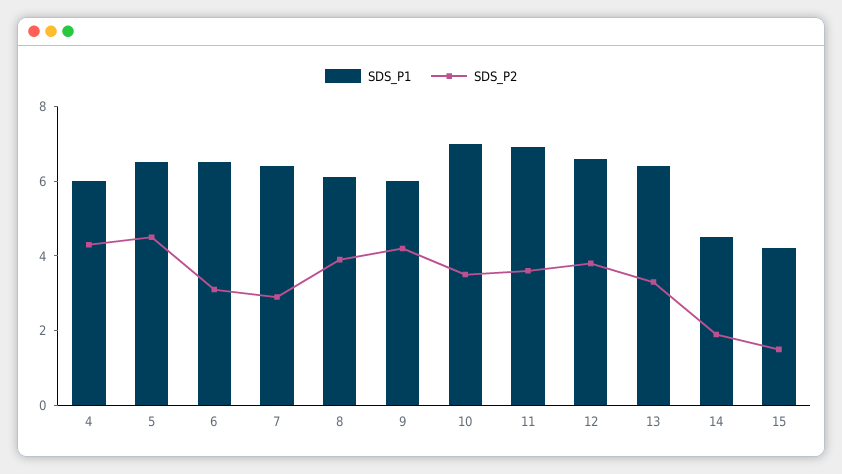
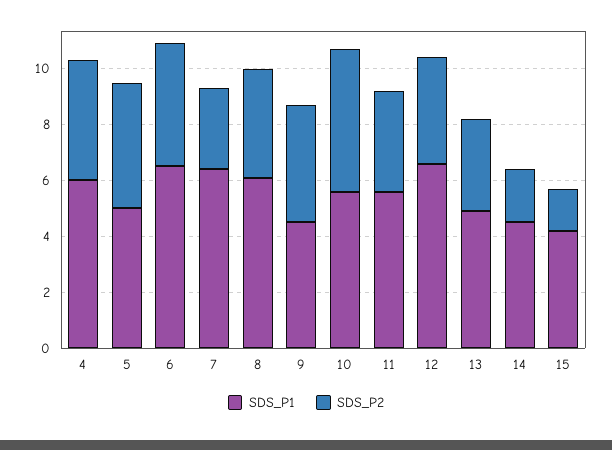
  {
    "SDS_P1": {
      "4": 6,
-     "5": 6.5,
+     "5": 5,
      "6": 6.5,
      "7": 6.5,
      "8": 6,
-     "9": 6,
+     "9": 4.5,
-     "10": 7,
+     "10": 5.5,
-     "11": 7,
+     "11": 5.5,
      "12": 6.5,
-     "13": 6.5,
+     "13": 5,
      "14": 4.5,
      "15": 4
    },
    "SDS_P2": {
      "4": 4.5,
      "5": 4.5,
-     "6": 3,
+     "6": 4.5,
      "7": 3,
      "8": 4,
      "9": 4,
-     "10": 3.5,
+     "10": 5,
      "11": 3.5,
      "12": 4,
      "13": 3.5,
      "14": 2,
      "15": 1.5
    }
  }

